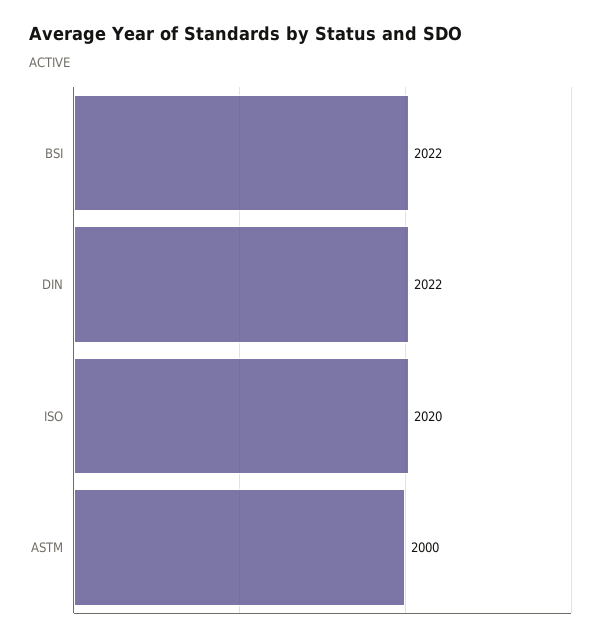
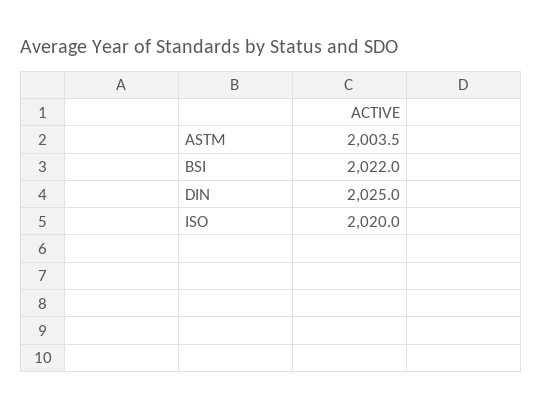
  {
    "BSI": 2022,
-   "DIN": 2022,
+   "DIN": 2025,
    "ISO": 2020,
-   "ASTM": 2000
+   "ASTM": 2003.5
  }

